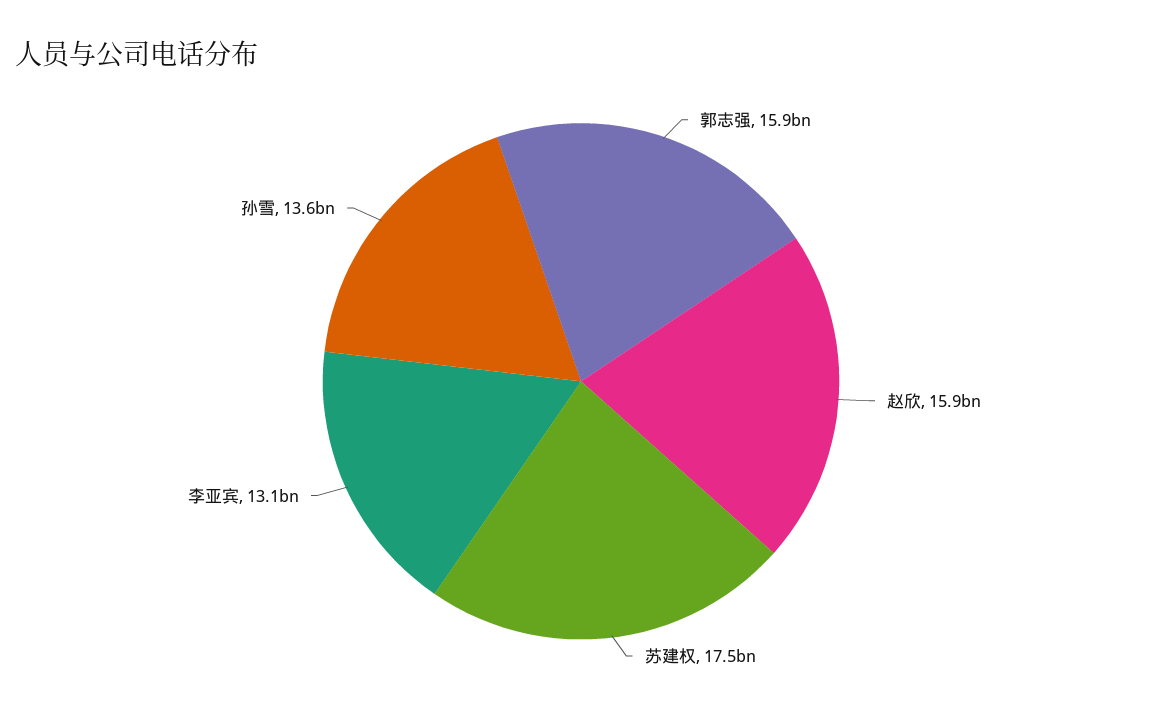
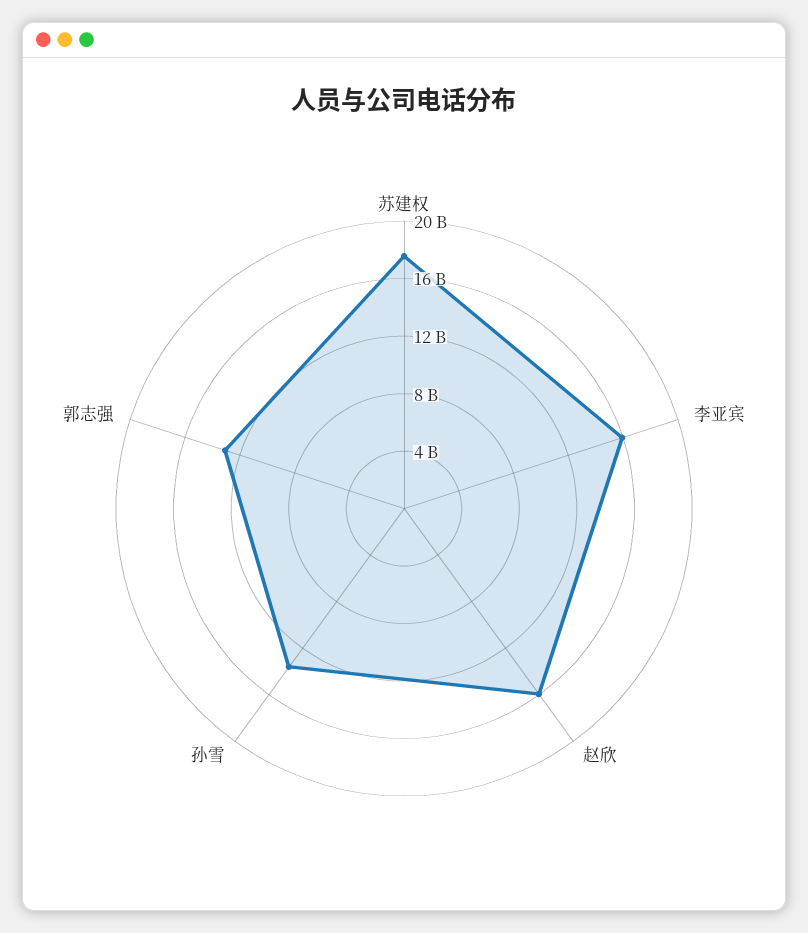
  {
-   "郭志强": 15900000000,
+   "郭志强": 13000000000,
    "赵欣": 15900000000,
    "苏建权": 17500000000,
-   "李亚宾": 13100000000,
+   "李亚宾": 16000000000,
    "孙雪": 13600000000
  }

